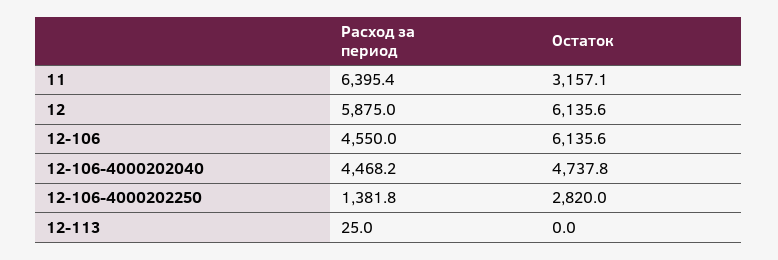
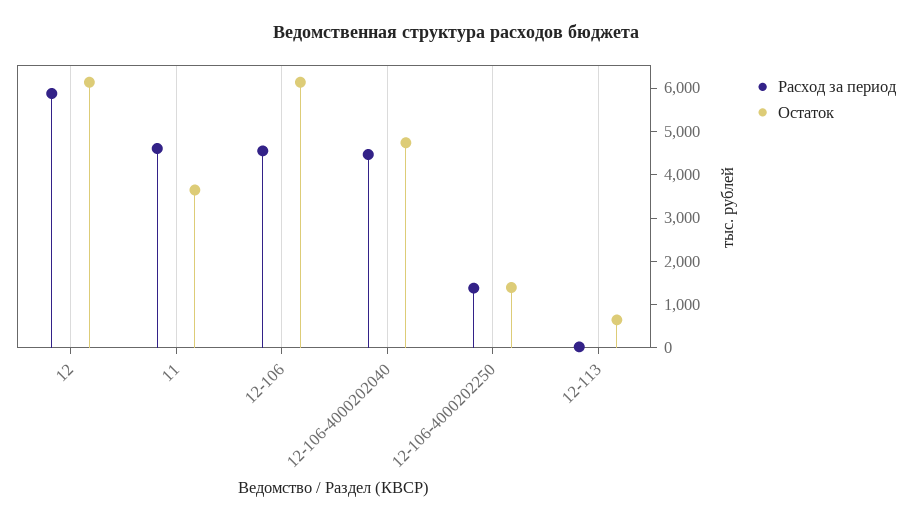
  {
    "Расход за период": {
-     "11": 6395.4,
+     "11": 4600,
      "12": 5875,
      "12-106": 4550,
      "12-106-4000202040": 4468.2,
      "12-106-4000202250": 1381.8,
      "12-113": 25
    },
    "Остаток": {
-     "11": 3157.1,
+     "11": 3600,
      "12": 6135.6,
      "12-106": 6135.6,
      "12-106-4000202040": 4737.8,
-     "12-106-4000202250": 2820,
+     "12-106-4000202250": 1400,
-     "12-113": 0
+     "12-113": 600
    }
  }

